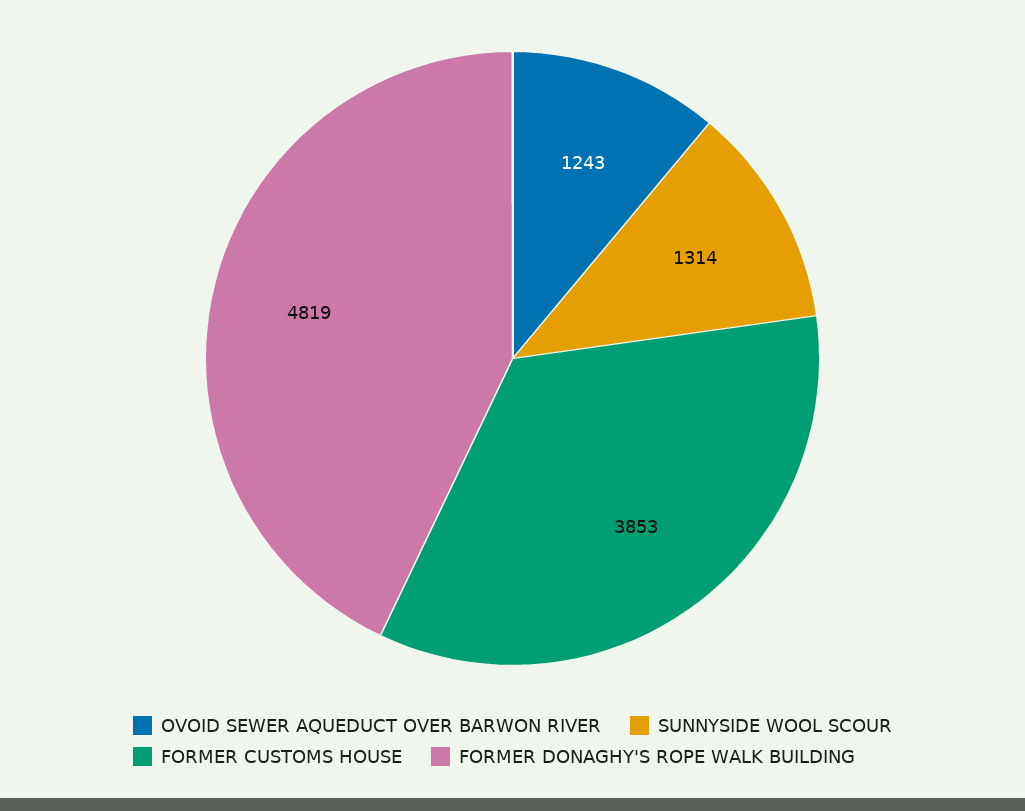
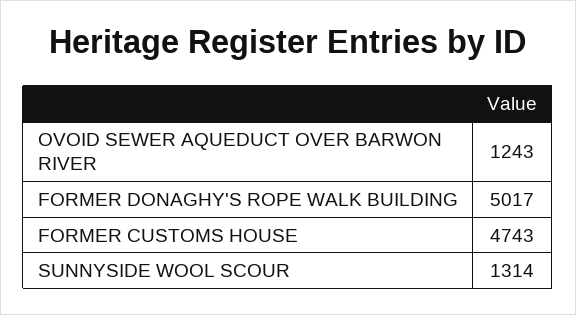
  {
    "OVOID SEWER AQUEDUCT OVER BARWON RIVER": 1243,
    "SUNNYSIDE WOOL SCOUR": 1314,
-   "FORMER CUSTOMS HOUSE": 3853,
+   "FORMER CUSTOMS HOUSE": 4743,
-   "FORMER DONAGHY'S ROPE WALK BUILDING": 4819
+   "FORMER DONAGHY'S ROPE WALK BUILDING": 5017
  }

